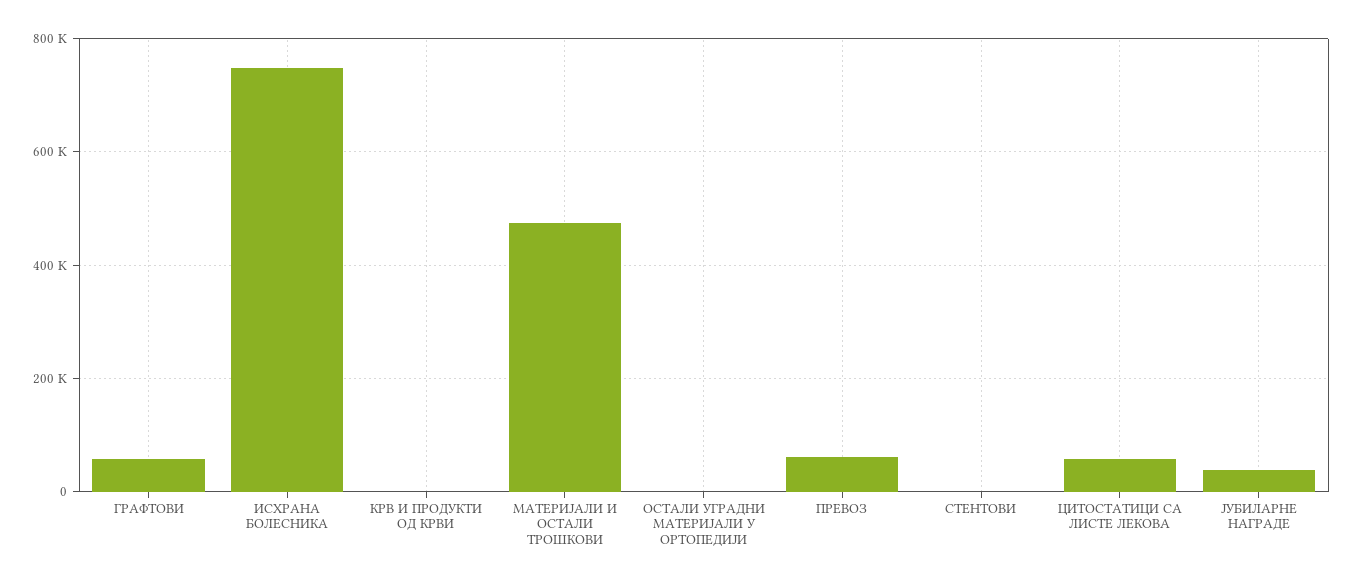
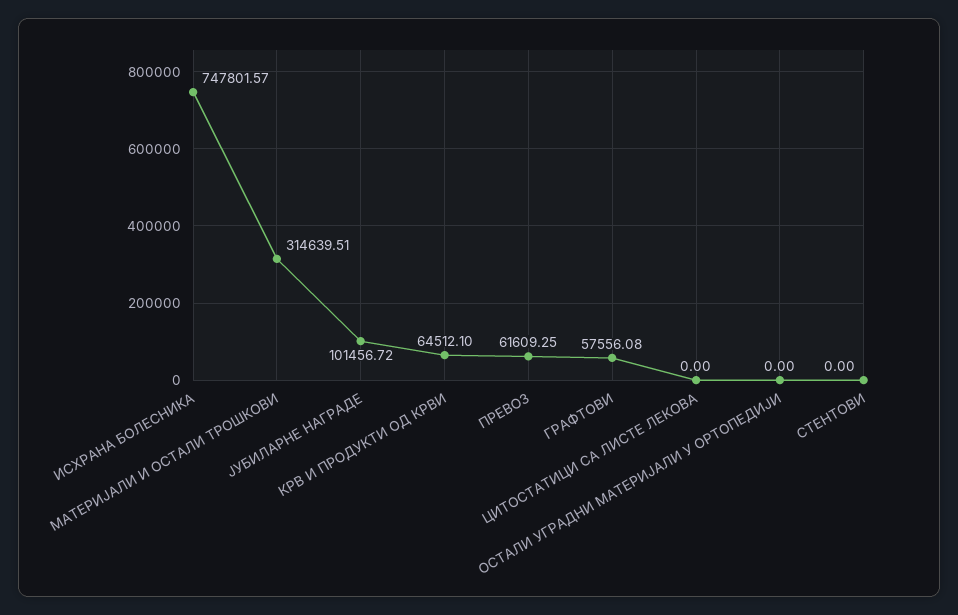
  {
    "ГРАФТОВИ": 57556.08,
    "ИСХРАНА БОЛЕСНИКА": 747801.57,
-   "КРВ И ПРОДУКТИ ОД КРВИ": 0,
+   "КРВ И ПРОДУКТИ ОД КРВИ": 64512.1,
-   "МАТЕРИЈАЛИ И ОСТАЛИ ТРОШКОВИ": 480000,
+   "МАТЕРИЈАЛИ И ОСТАЛИ ТРОШКОВИ": 314639.51,
    "ОСТАЛИ УГРАДНИ МАТЕРИЈАЛИ У ОРТОПЕДИЈИ": 0,
    "ПРЕВОЗ": 61609.25,
    "СТЕНТОВИ": 0,
-   "ЦИТОСТАТИЦИ СА ЛИСТЕ ЛЕКОВА": 60000,
+   "ЦИТОСТАТИЦИ СА ЛИСТЕ ЛЕКОВА": 0,
-   "ЈУБИЛАРНЕ НАГРАДЕ": 40000
+   "ЈУБИЛАРНЕ НАГРАДЕ": 101456.72
  }

